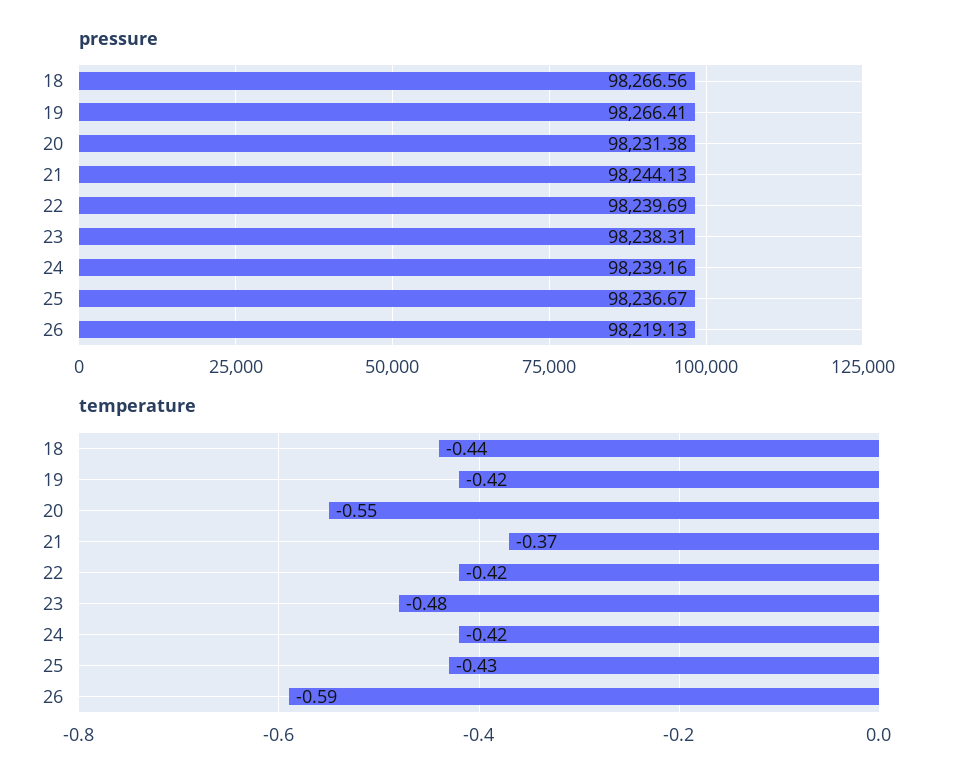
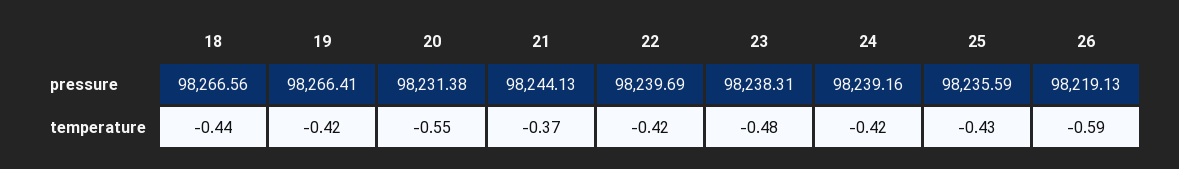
  {
    "pressure": {
      "18": 98266.56,
      "19": 98266.41,
      "20": 98231.38,
      "21": 98244.13,
      "22": 98239.69,
      "23": 98238.31,
      "24": 98239.16,
-     "25": 98236.67,
+     "25": 98235.59,
      "26": 98219.13
    },
    "temperature": {
      "18": -0.44,
      "19": -0.42,
      "20": -0.55,
      "21": -0.37,
      "22": -0.42,
      "23": -0.48,
      "24": -0.42,
      "25": -0.43,
      "26": -0.59
    }
  }

